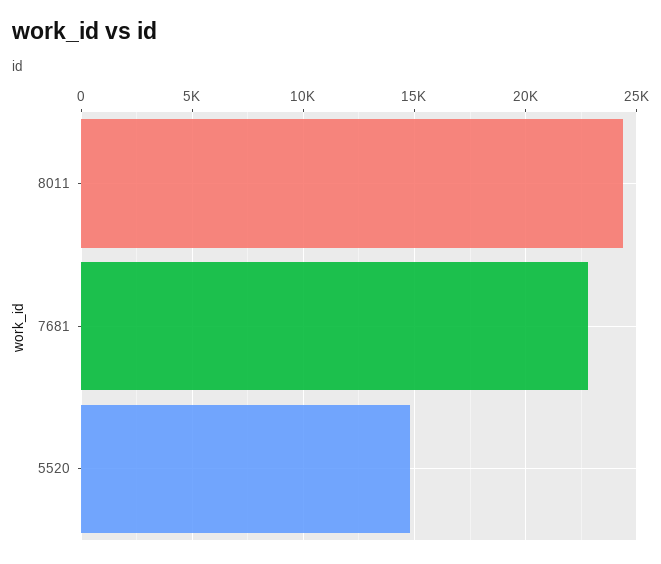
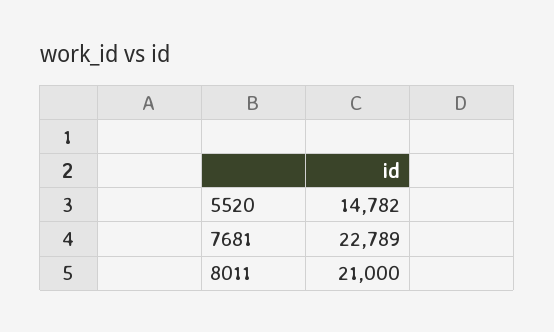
  {
-   "8011": 24500,
+   "8011": 21000,
    "7681": 22789,
    "5520": 14782
  }

